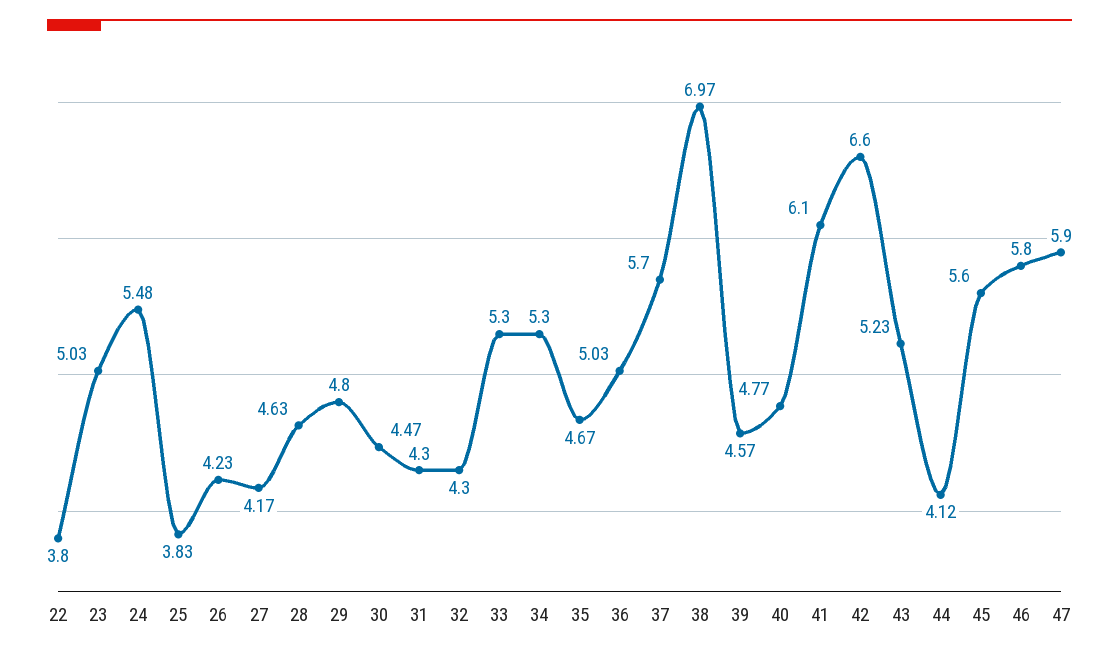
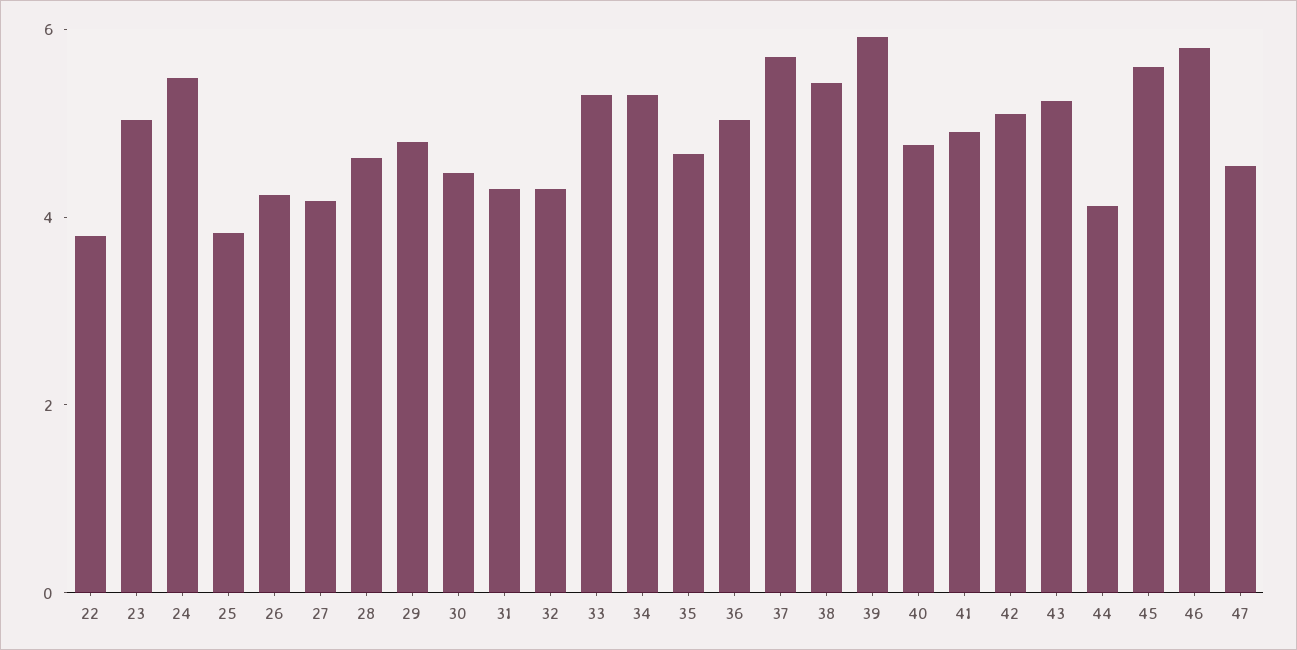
  {
    "22": 3.8,
    "23": 5.03,
    "24": 5.48,
    "25": 3.83,
    "26": 4.23,
    "27": 4.17,
    "28": 4.63,
    "29": 4.8,
    "30": 4.47,
    "31": 4.3,
    "32": 4.3,
    "33": 5.3,
    "34": 5.3,
    "35": 4.67,
    "36": 5.03,
    "37": 5.7,
-   "38": 6.97,
+   "38": 5.5,
-   "39": 4.57,
+   "39": 6,
    "40": 4.77,
-   "41": 6.1,
+   "41": 5,
-   "42": 6.6,
+   "42": 5,
    "43": 5.23,
    "44": 4.12,
    "45": 5.6,
    "46": 5.8,
-   "47": 5.9
+   "47": 4.5
  }

